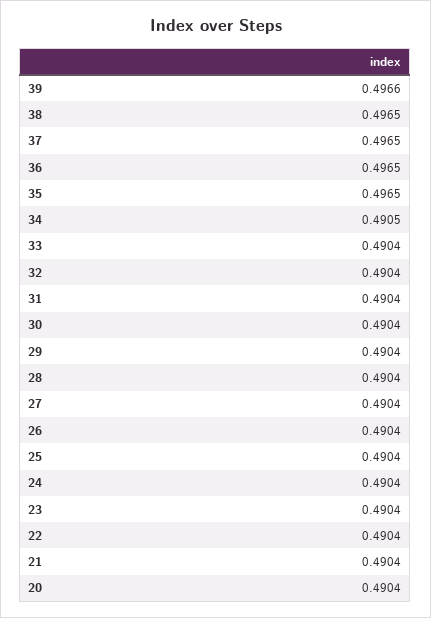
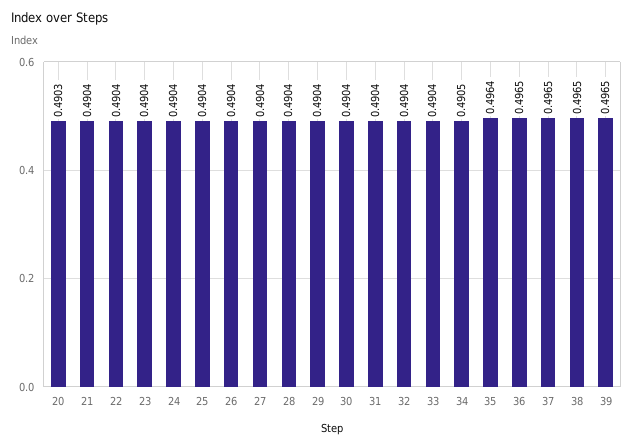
  {
-   "39": 0.4966,
+   "39": 0.4965,
    "38": 0.4965,
    "37": 0.4965,
    "36": 0.4965,
-   "35": 0.4965,
+   "35": 0.4964,
    "34": 0.4905,
    "33": 0.4904,
    "32": 0.4904,
    "31": 0.4904,
    "30": 0.4904,
    "29": 0.4904,
    "28": 0.4904,
    "27": 0.4904,
    "26": 0.4904,
    "25": 0.4904,
    "24": 0.4904,
    "23": 0.4904,
    "22": 0.4904,
    "21": 0.4904,
-   "20": 0.4904
+   "20": 0.4903
  }

